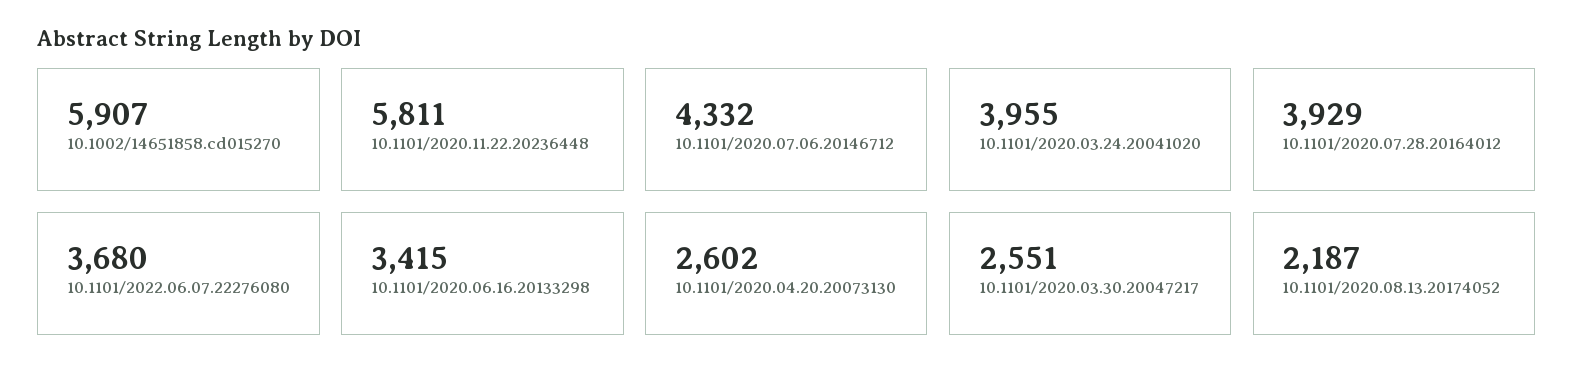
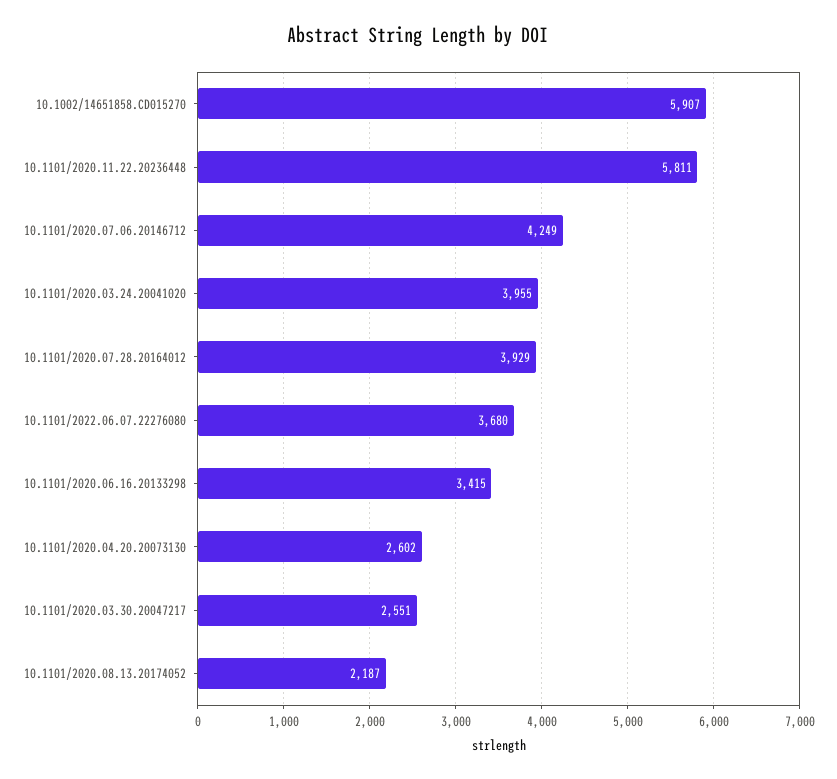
  {
    "10.1002/14651858.cd015270": 5907,
    "10.1101/2020.11.22.20236448": 5811,
-   "10.1101/2020.07.06.20146712": 4332,
+   "10.1101/2020.07.06.20146712": 4249,
    "10.1101/2020.03.24.20041020": 3955,
    "10.1101/2020.07.28.20164012": 3929,
    "10.1101/2022.06.07.22276080": 3680,
    "10.1101/2020.06.16.20133298": 3415,
    "10.1101/2020.04.20.20073130": 2602,
    "10.1101/2020.03.30.20047217": 2551,
    "10.1101/2020.08.13.20174052": 2187
  }

